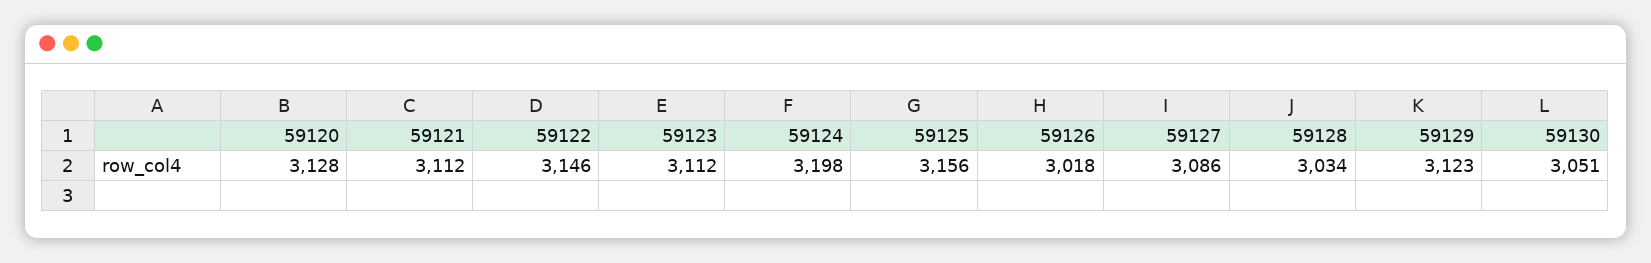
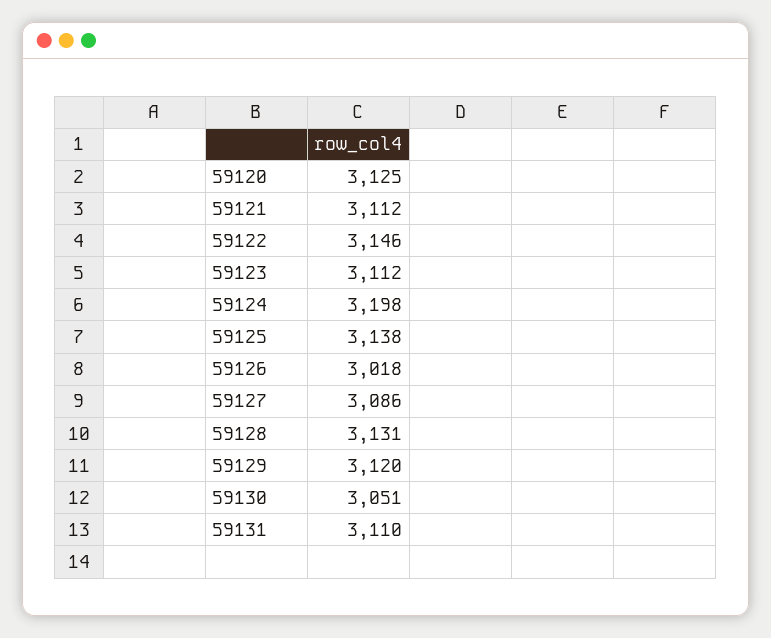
  {
-   "59120": 3128,
+   "59120": 3125,
    "59121": 3112,
    "59122": 3146,
    "59123": 3112,
    "59124": 3198,
-   "59125": 3156,
+   "59125": 3138,
    "59126": 3018,
    "59127": 3086,
-   "59128": 3034,
+   "59128": 3131,
-   "59129": 3123,
+   "59129": 3120,
-   "59130": 3051
+   "59130": 3051,
+   "59131": 3110
  }

